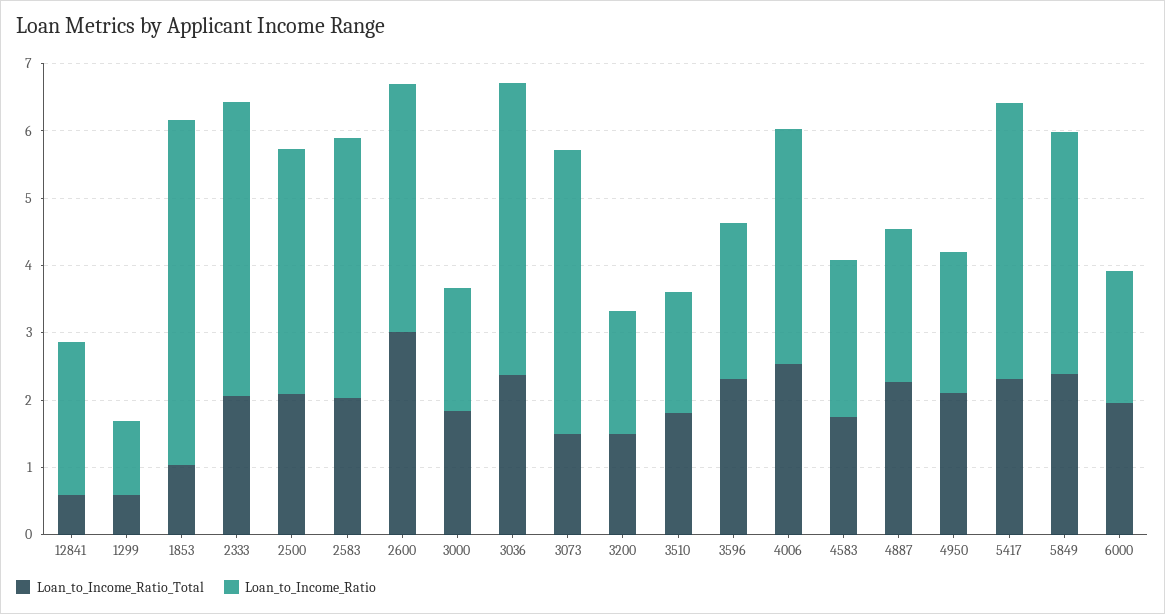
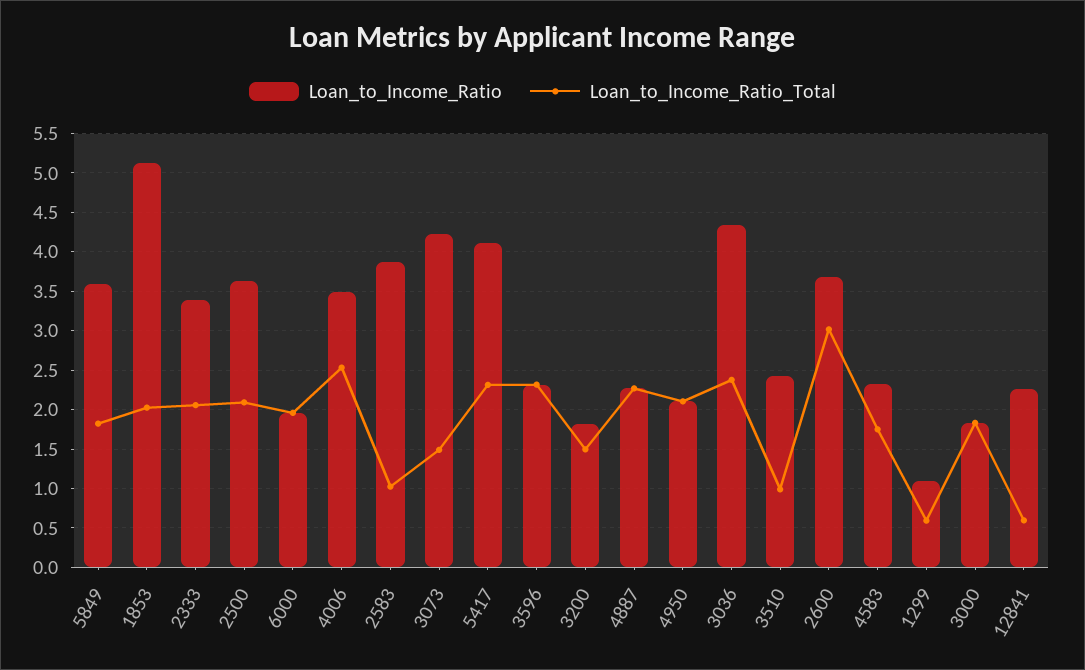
  {
    "Loan_to_Income_Ratio_Total": {
      "12841": 0.6,
      "1299": 0.6,
-     "1853": 1,
+     "1853": 2,
      "2333": 2.1,
      "2500": 2.1,
-     "2583": 2,
+     "2583": 1,
      "2600": 3,
      "3000": 1.8,
      "3036": 2.4,
      "3073": 1.5,
      "3200": 1.5,
-     "3510": 1.8,
+     "3510": 1,
      "3596": 2.3,
      "4006": 2.5,
      "4583": 1.8,
      "4887": 2.3,
      "4950": 2.1,
      "5417": 2.3,
-     "5849": 2.4,
+     "5849": 1.8,
      "6000": 2
    },
    "Loan_to_Income_Ratio": {
      "12841": 2.3,
      "1299": 1.1,
      "1853": 5.1,
-     "2333": 4.4,
+     "2333": 3.4,
      "2500": 3.6,
      "2583": 3.9,
      "2600": 3.7,
      "3000": 1.8,
      "3036": 4.3,
      "3073": 4.2,
      "3200": 1.8,
-     "3510": 1.8,
+     "3510": 2.4,
      "3596": 2.3,
      "4006": 3.5,
      "4583": 2.3,
      "4887": 2.3,
      "4950": 2.1,
      "5417": 4.1,
      "5849": 3.6,
      "6000": 2
    }
  }

